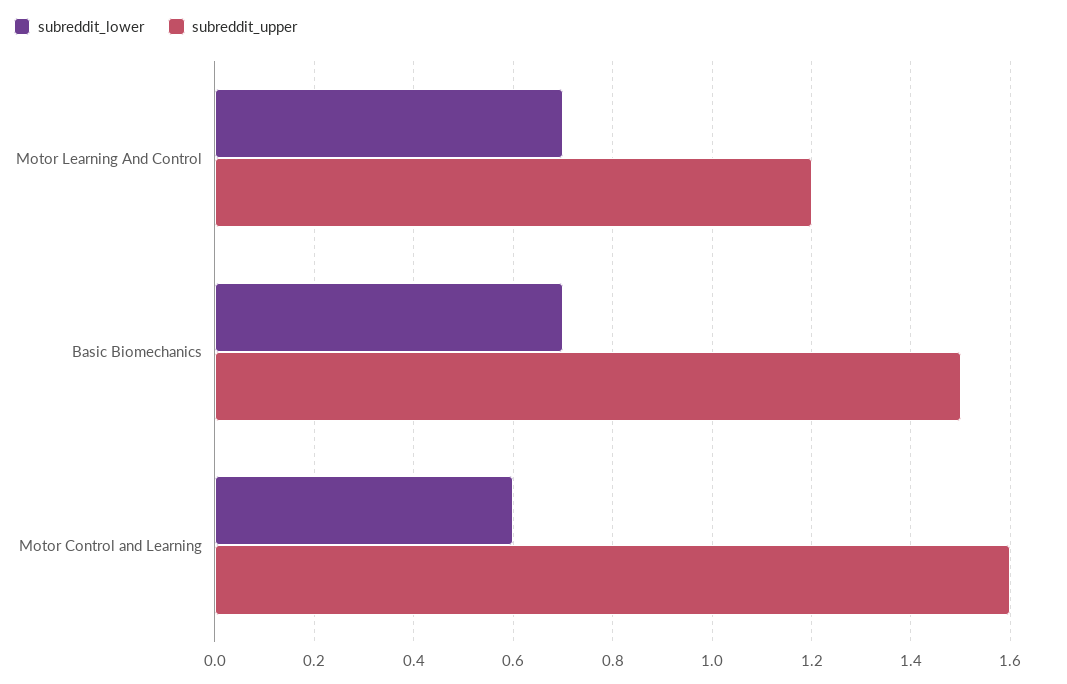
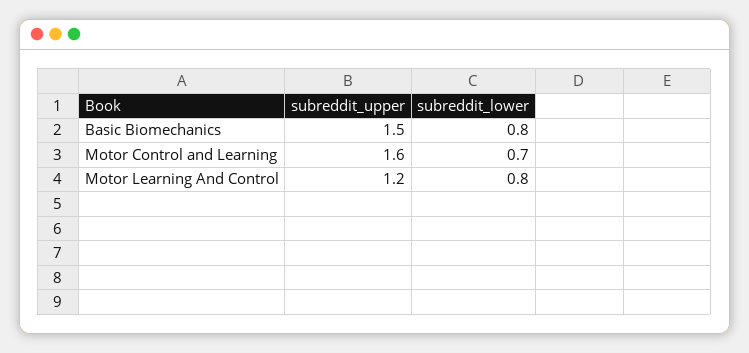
  {
    "subreddit_lower": {
-     "Motor Learning And Control": 0.7,
+     "Motor Learning And Control": 0.8,
-     "Basic Biomechanics": 0.7,
+     "Basic Biomechanics": 0.8,
-     "Motor Control and Learning": 0.6
+     "Motor Control and Learning": 0.7
    },
    "subreddit_upper": {
      "Motor Learning And Control": 1.2,
      "Basic Biomechanics": 1.5,
      "Motor Control and Learning": 1.6
    }
  }

